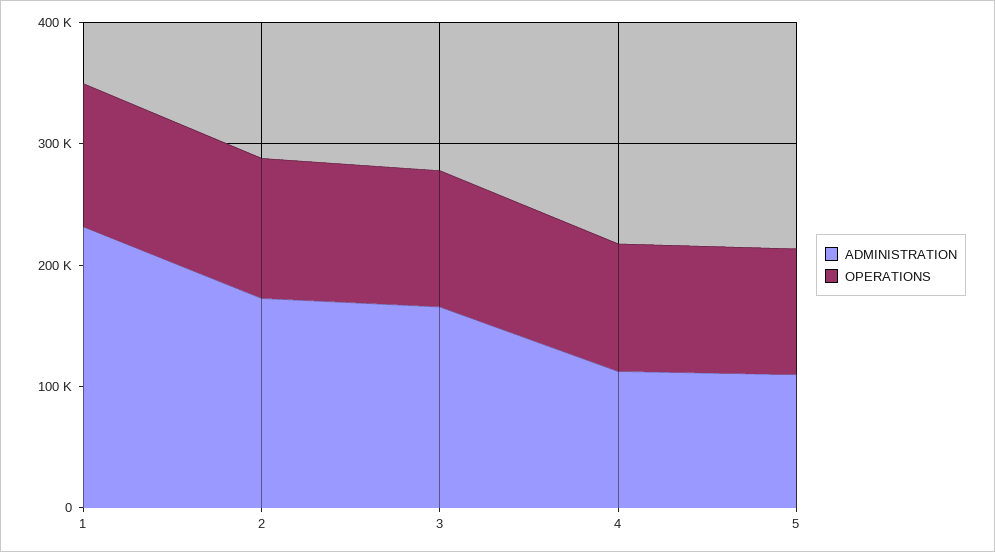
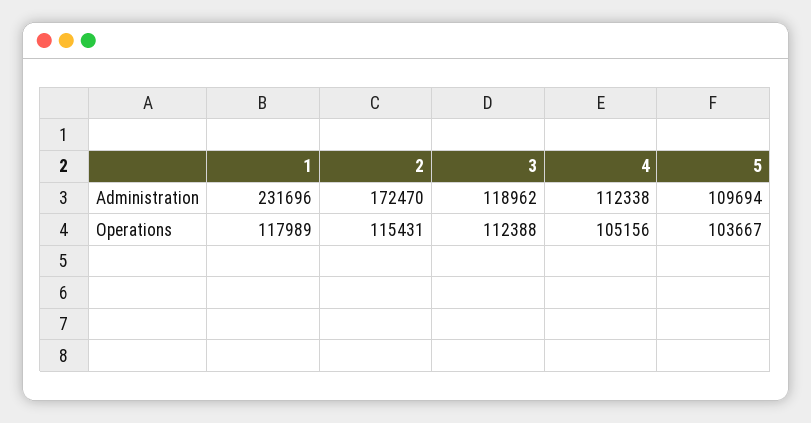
  {
    "ADMINISTRATION": {
      "1": 231696,
      "2": 172470,
-     "3": 160000,
+     "3": 118962,
      "4": 112338,
      "5": 109694
    },
    "OPERATIONS": {
      "1": 117989,
      "2": 115431,
      "3": 112388,
      "4": 105156,
      "5": 103667
    }
  }

